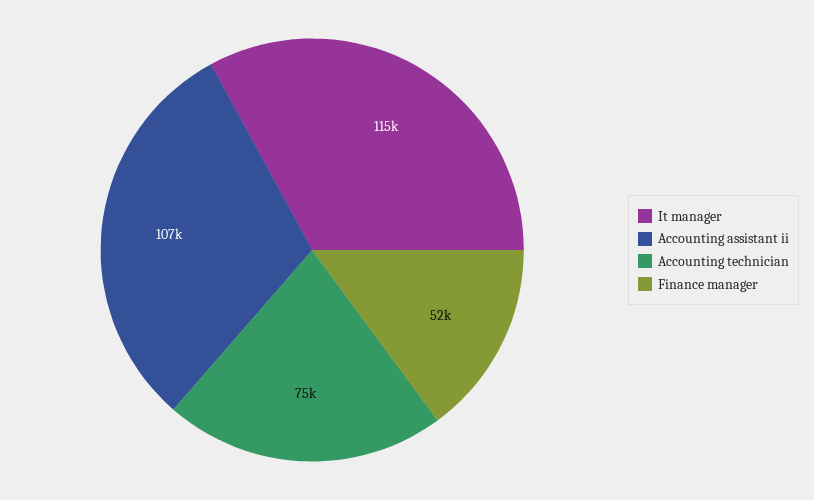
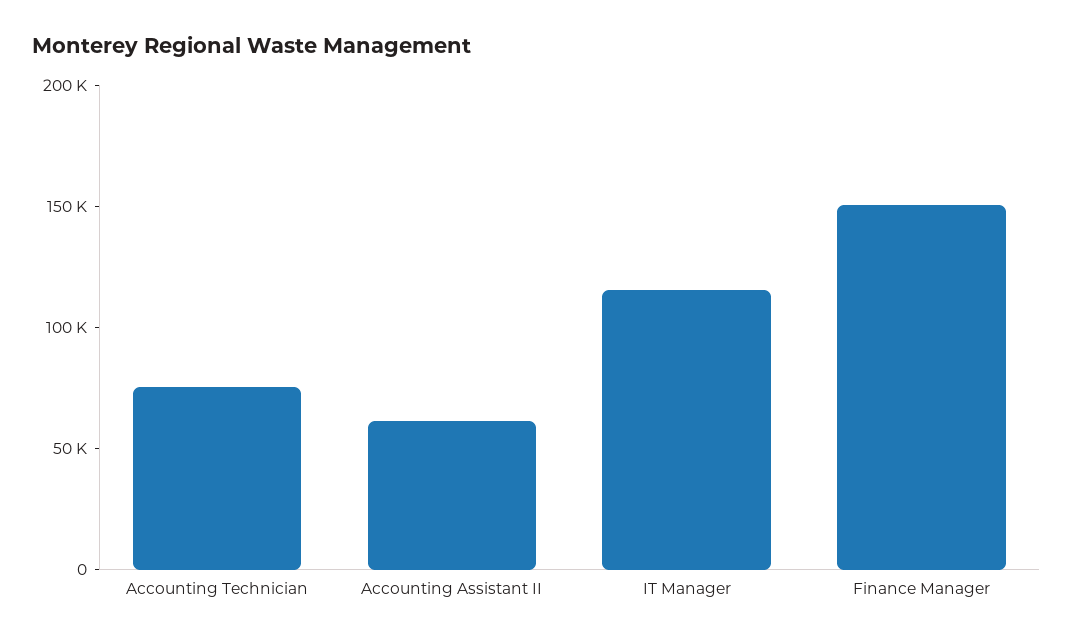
  {
    "It manager": 115000,
-   "Accounting assistant ii": 107000,
+   "Accounting assistant ii": 60000,
    "Accounting technician": 75000,
-   "Finance manager": 52000
+   "Finance manager": 150000
  }

